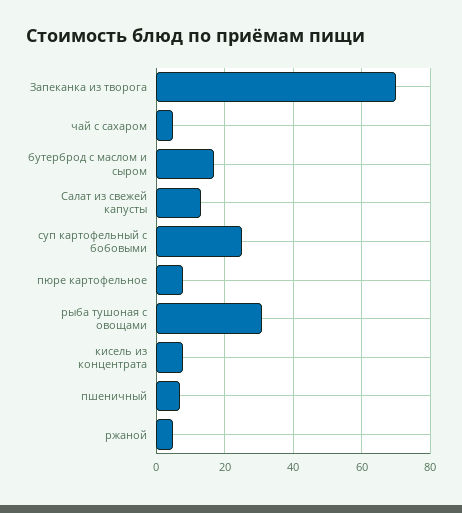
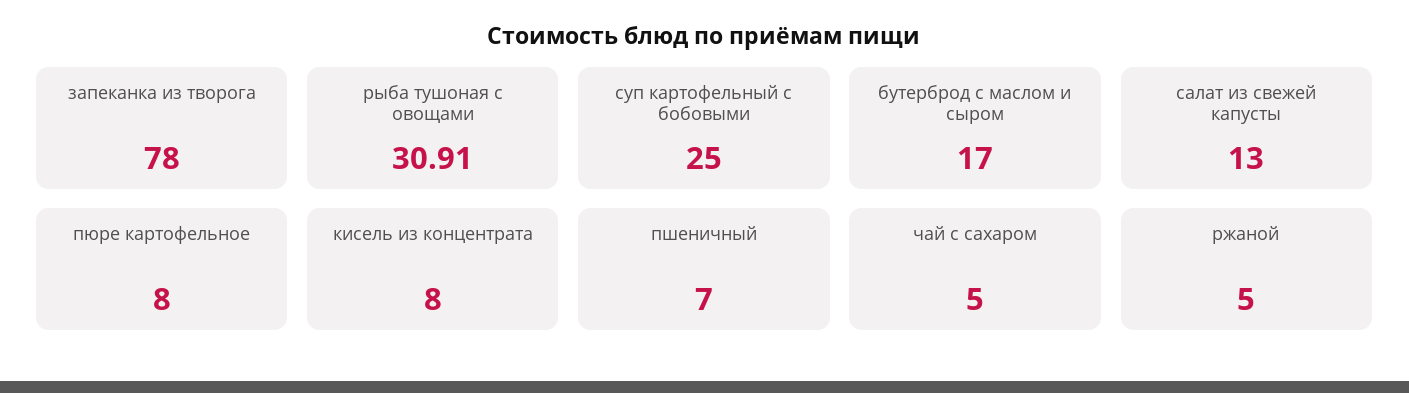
  {
-   "Запеканка из творога": 70,
+   "Запеканка из творога": 78,
    "чай с сахаром": 5,
    "бутерброд с маслом и сыром": 17,
    "Салат из свежей капусты": 13,
    "суп картофельный с бобовыми": 25,
    "пюре картофельное": 8,
    "рыба тушоная с овощами": 30.91,
    "кисель из концентрата": 8,
    "пшеничный": 7,
    "ржаной": 5
  }

